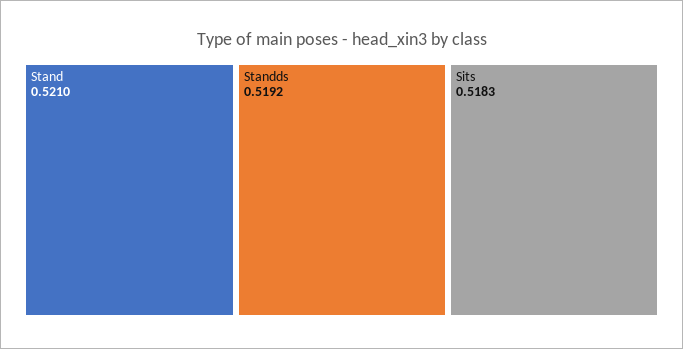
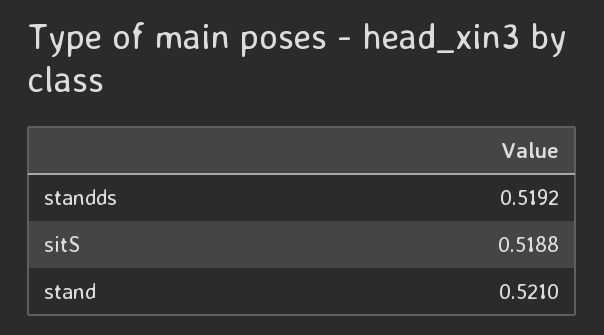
  {
    "Stand": 0.521,
    "Standds": 0.5192,
-   "Sits": 0.5183
+   "Sits": 0.5188
  }

